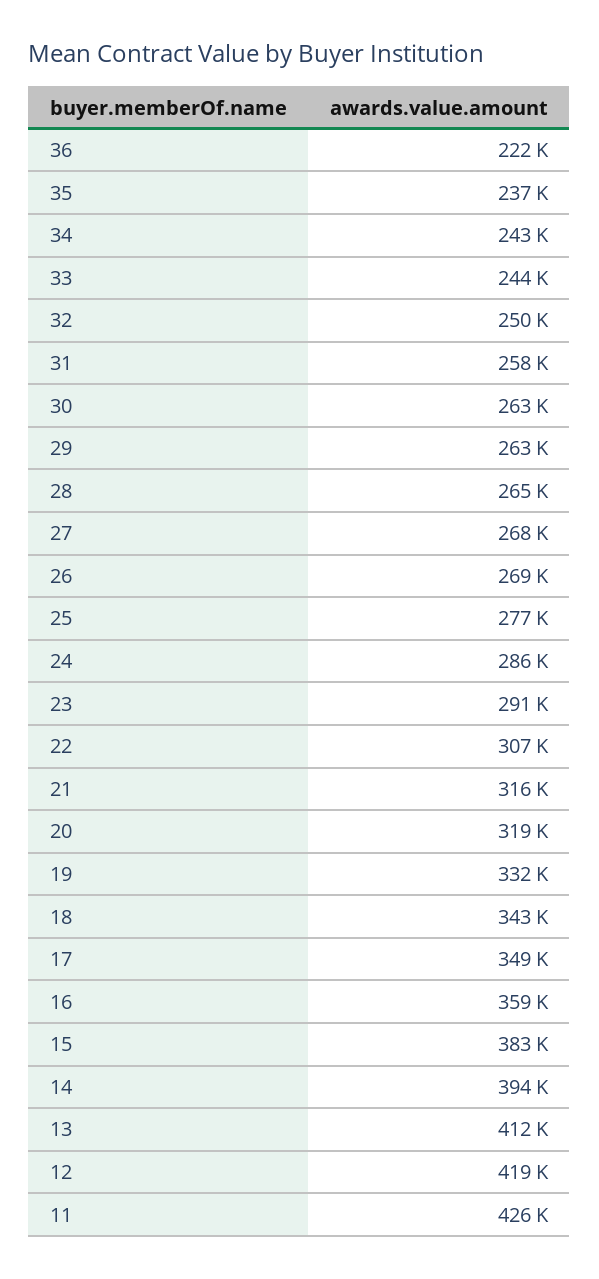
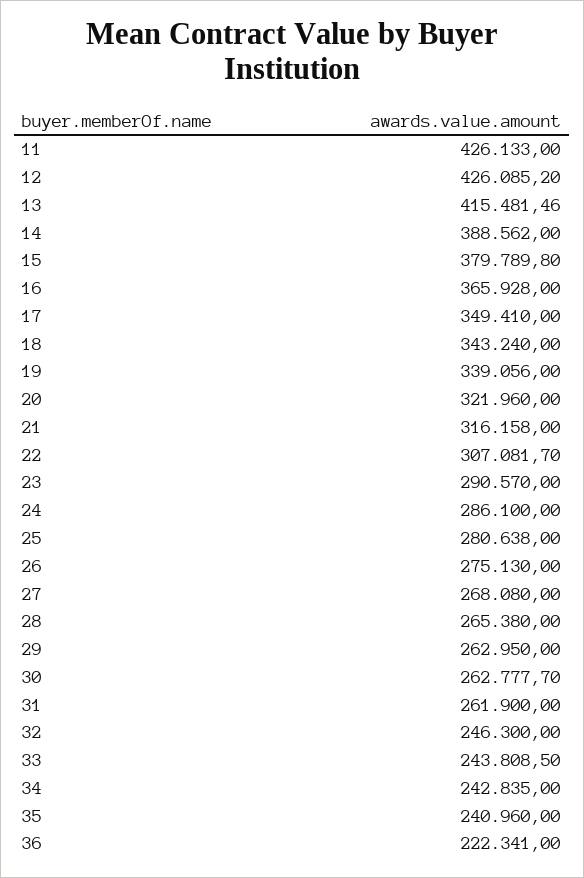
  {
    "36": 222341,
-   "35": 237000,
+   "35": 240960,
    "34": 242835,
    "33": 243808.5,
-   "32": 250000,
+   "32": 246300,
-   "31": 258000,
+   "31": 261900,
    "30": 262777.7,
    "29": 262950,
    "28": 265380,
    "27": 268080,
-   "26": 269000,
+   "26": 275130,
-   "25": 277000,
+   "25": 280638,
    "24": 286100,
    "23": 290570,
    "22": 307081.7,
    "21": 316158,
-   "20": 319000,
+   "20": 321960,
-   "19": 332000,
+   "19": 339056,
    "18": 343240,
    "17": 349410,
-   "16": 359000,
+   "16": 365928,
-   "15": 383000,
+   "15": 379789.8,
-   "14": 394000,
+   "14": 388562,
-   "13": 412000,
+   "13": 415481.46,
-   "12": 419000,
+   "12": 426085.2,
    "11": 426133
  }

